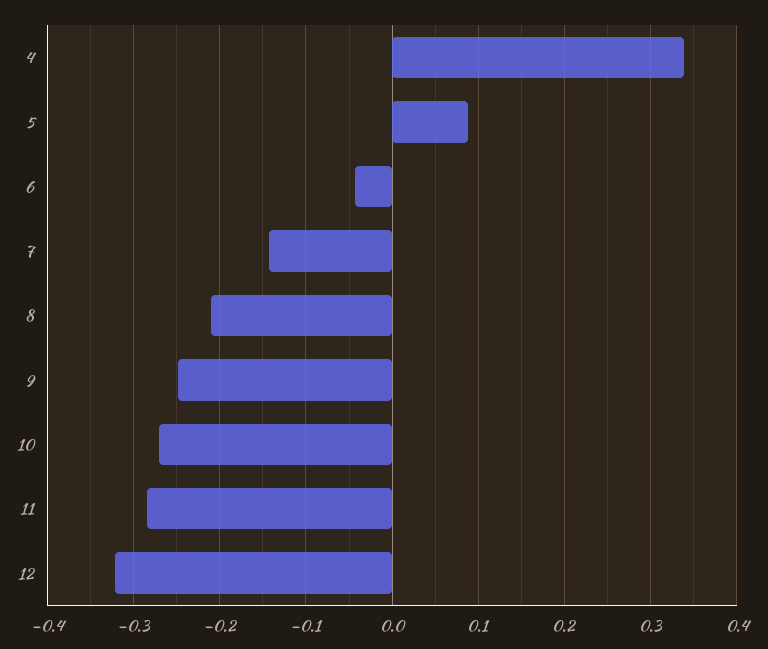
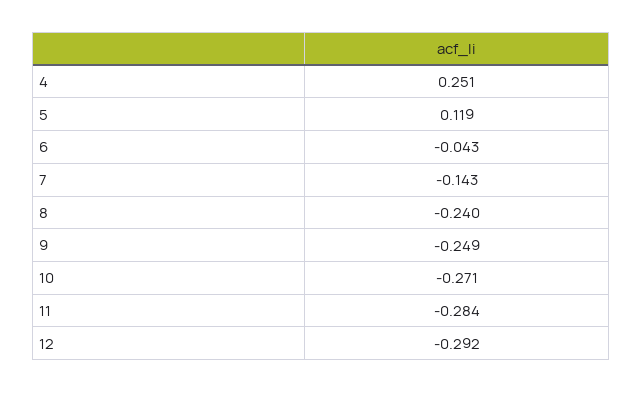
  {
-   "4": 0.34,
+   "4": 0.251,
-   "5": 0.09,
+   "5": 0.119,
    "6": -0.043,
    "7": -0.143,
-   "8": -0.21,
+   "8": -0.24,
    "9": -0.249,
    "10": -0.271,
    "11": -0.284,
-   "12": -0.32
+   "12": -0.292
  }

